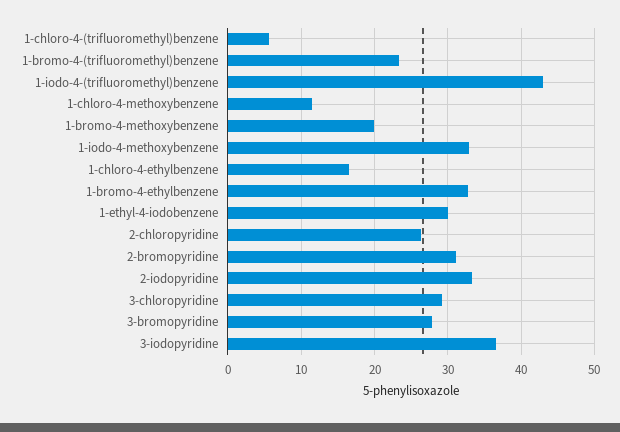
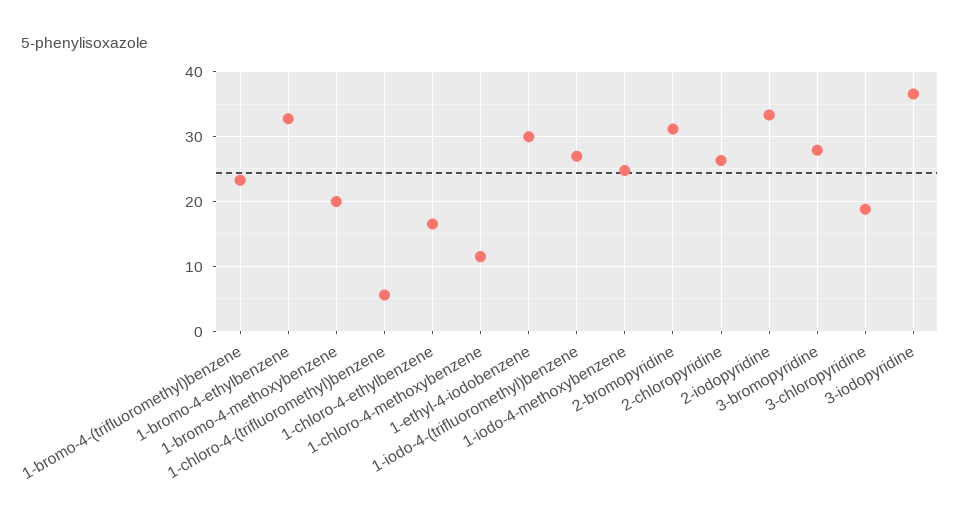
  {
    "1-chloro-4-(trifluoromethyl)benzene": 6,
    "1-bromo-4-(trifluoromethyl)benzene": 23,
-   "1-iodo-4-(trifluoromethyl)benzene": 43,
+   "1-iodo-4-(trifluoromethyl)benzene": 27,
    "1-chloro-4-methoxybenzene": 12,
    "1-bromo-4-methoxybenzene": 20,
-   "1-iodo-4-methoxybenzene": 33,
+   "1-iodo-4-methoxybenzene": 25,
    "1-chloro-4-ethylbenzene": 17,
    "1-bromo-4-ethylbenzene": 33,
    "1-ethyl-4-iodobenzene": 30,
    "2-chloropyridine": 26,
    "2-bromopyridine": 31,
    "2-iodopyridine": 33,
-   "3-chloropyridine": 29,
+   "3-chloropyridine": 19,
    "3-bromopyridine": 28,
    "3-iodopyridine": 37
  }

